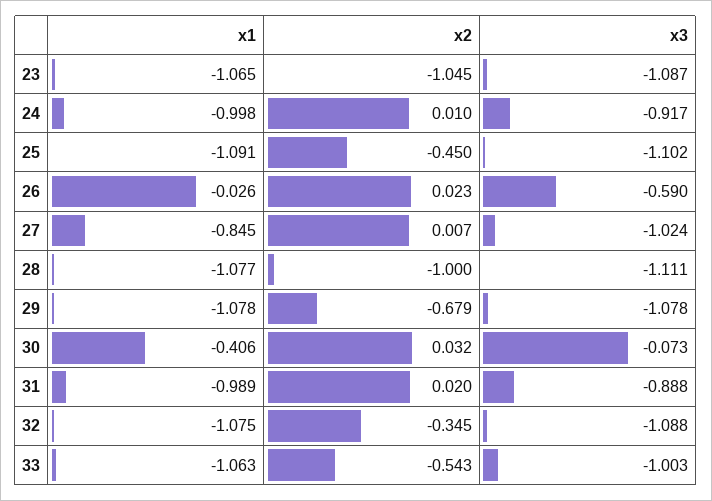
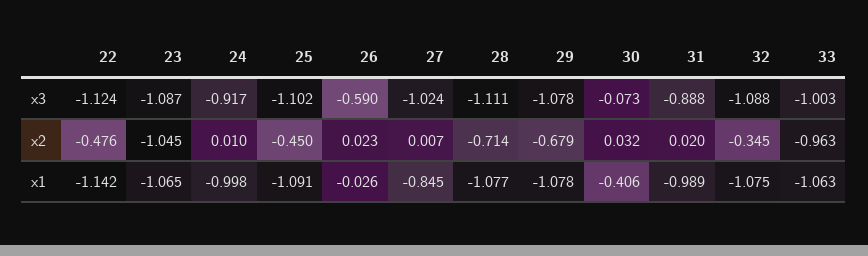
  {
    "x1": {
      "23": -1.065,
      "24": -0.998,
      "25": -1.091,
      "26": -0.026,
      "27": -0.845,
      "28": -1.077,
      "29": -1.078,
      "30": -0.406,
      "31": -0.989,
      "32": -1.075,
-     "33": -1.063
+     "33": -1.063,
+     "22": -1.142
    },
    "x2": {
      "23": -1.045,
      "24": 0.01,
      "25": -0.45,
      "26": 0.023,
      "27": 0.007,
-     "28": -1,
+     "28": -0.714,
      "29": -0.679,
      "30": 0.032,
      "31": 0.02,
      "32": -0.345,
-     "33": -0.543
+     "33": -0.963,
+     "22": -0.476
    },
    "x3": {
      "23": -1.087,
      "24": -0.917,
      "25": -1.102,
      "26": -0.59,
      "27": -1.024,
      "28": -1.111,
      "29": -1.078,
      "30": -0.073,
      "31": -0.888,
      "32": -1.088,
-     "33": -1.003
+     "33": -1.003,
+     "22": -1.124
    }
  }

